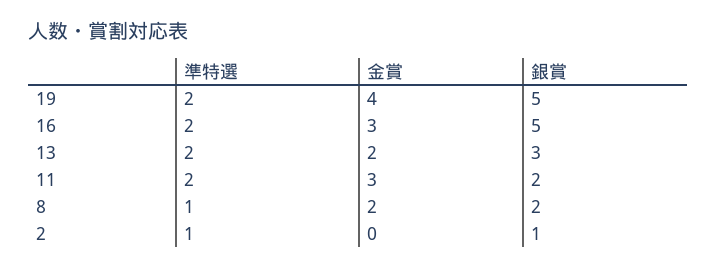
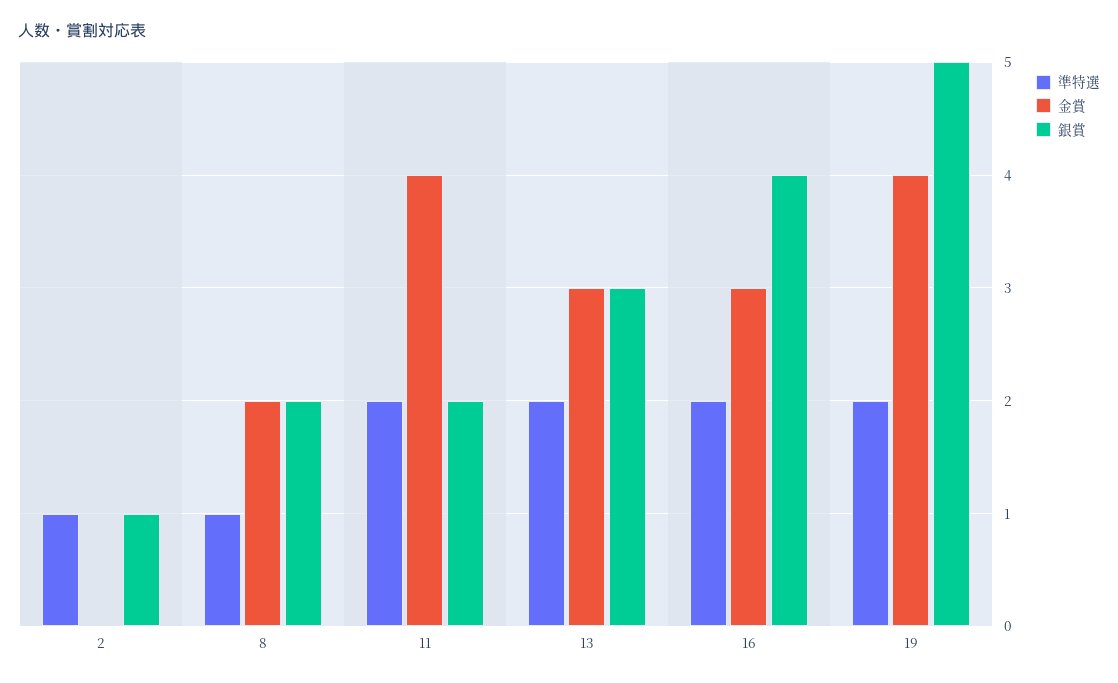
  {
    "準特選": {
      "19": 2,
      "16": 2,
      "13": 2,
      "11": 2,
      "8": 1,
      "2": 1
    },
    "金賞": {
      "19": 4,
      "16": 3,
-     "13": 2,
+     "13": 3,
-     "11": 3,
+     "11": 4,
      "8": 2,
      "2": 0
    },
    "銀賞": {
      "19": 5,
-     "16": 5,
+     "16": 4,
      "13": 3,
      "11": 2,
      "8": 2,
      "2": 1
    }
  }

